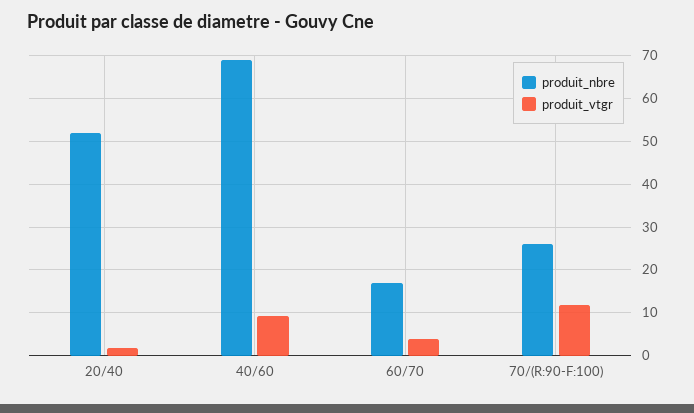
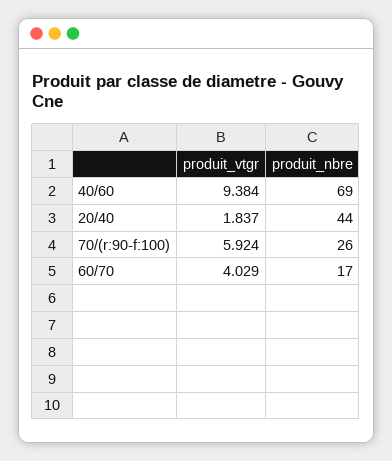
  {
    "produit_nbre": {
-     "20/40": 52,
+     "20/40": 44,
      "40/60": 69,
      "60/70": 17,
      "70/(R:90-F:100)": 26
    },
    "produit_vtgr": {
      "20/40": 1.837,
      "40/60": 9.384,
      "60/70": 4.029,
-     "70/(R:90-F:100)": 12
+     "70/(R:90-F:100)": 5.924
    }
  }

